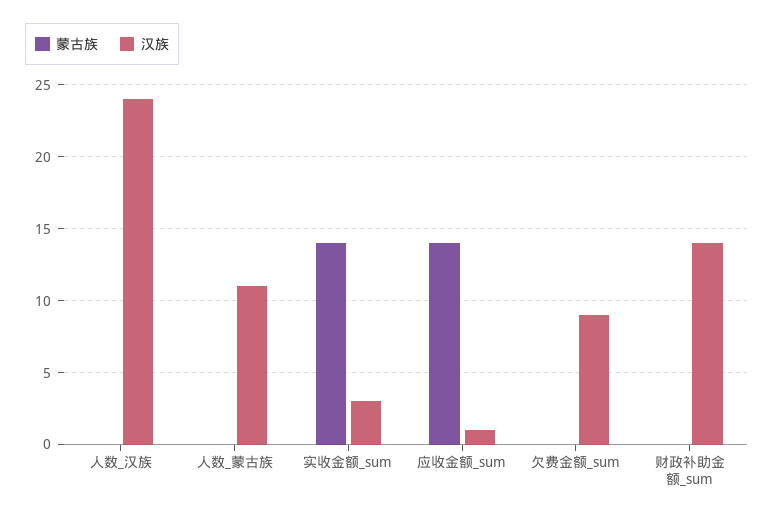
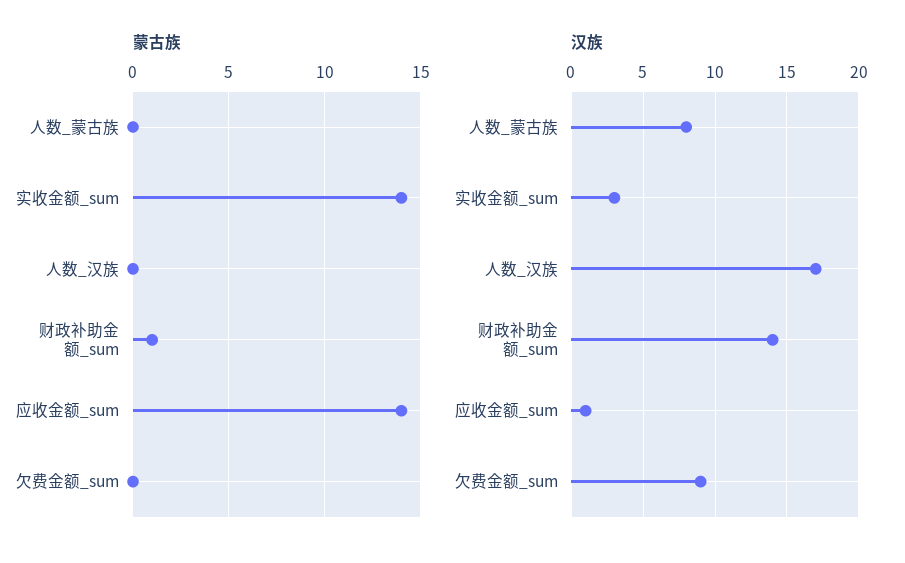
  {
    "蒙古族": {
      "人数_汉族": 0,
      "人数_蒙古族": 0,
      "实收金额_sum": 14,
      "应收金额_sum": 14,
      "欠费金额_sum": 0,
-     "财政补助金额_sum": 0
+     "财政补助金额_sum": 1
    },
    "汉族": {
-     "人数_汉族": 24,
+     "人数_汉族": 17,
-     "人数_蒙古族": 11,
+     "人数_蒙古族": 8,
      "实收金额_sum": 3,
      "应收金额_sum": 1,
      "欠费金额_sum": 9,
      "财政补助金额_sum": 14
    }
  }

